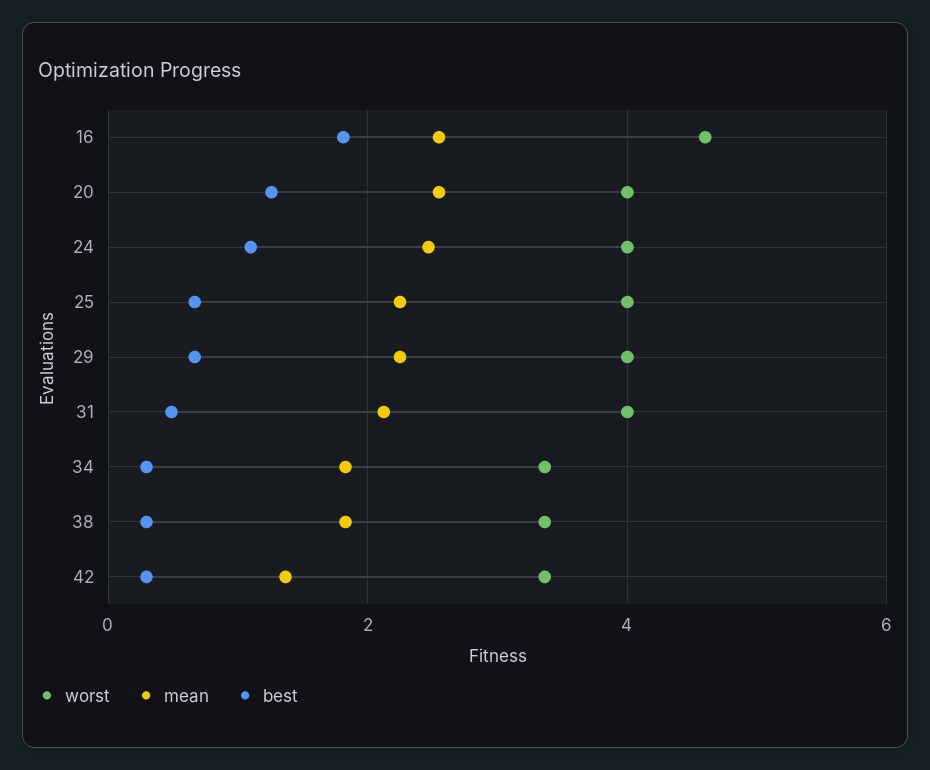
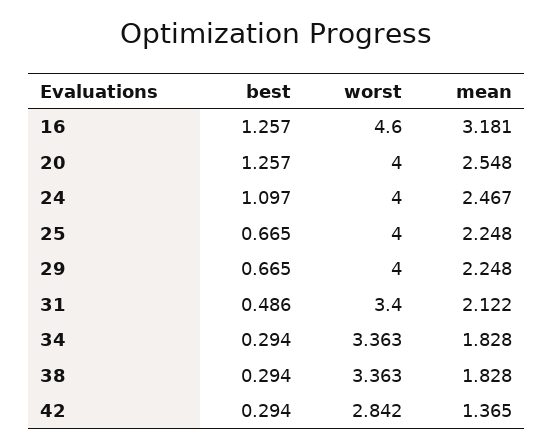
  {
    "worst": {
      "16": 4.6,
      "20": 4,
      "24": 4,
      "25": 4,
      "29": 4,
-     "31": 4,
+     "31": 3.4,
      "34": 3.363,
      "38": 3.363,
-     "42": 3.4
+     "42": 2.842
    },
    "mean": {
-     "16": 2.6,
+     "16": 3.181,
      "20": 2.548,
      "24": 2.467,
      "25": 2.248,
      "29": 2.248,
      "31": 2.122,
      "34": 1.828,
      "38": 1.828,
      "42": 1.365
    },
    "best": {
-     "16": 1.8,
+     "16": 1.257,
      "20": 1.257,
      "24": 1.097,
      "25": 0.665,
      "29": 0.665,
      "31": 0.486,
      "34": 0.294,
      "38": 0.294,
      "42": 0.294
    }
  }

